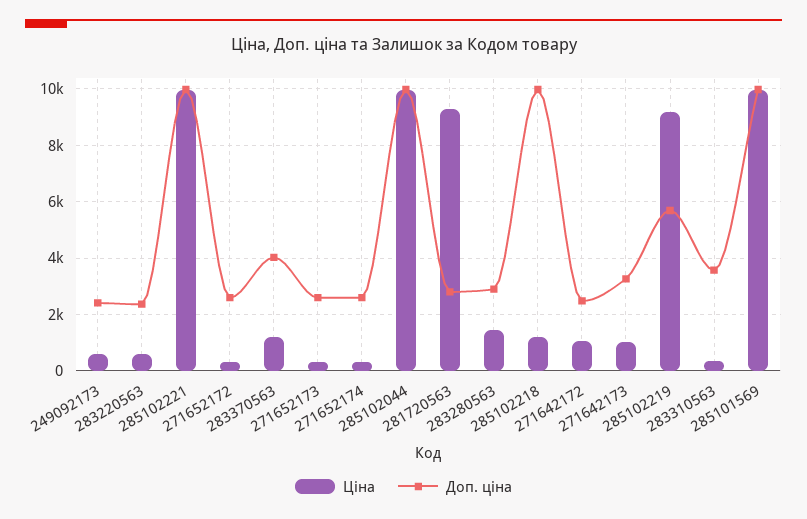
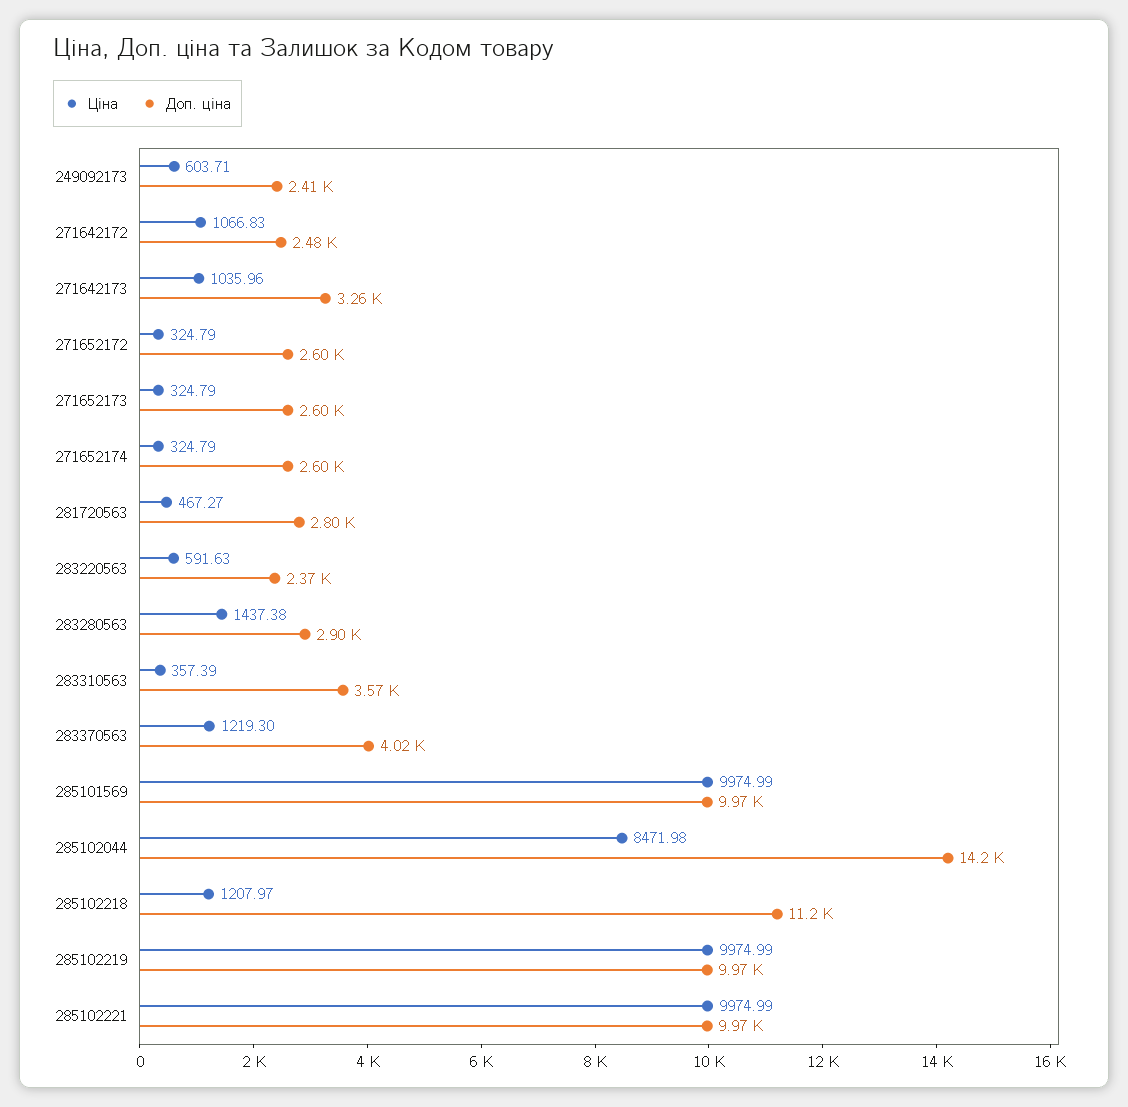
  {
    "Ціна": {
      "249092173": 603.71,
      "283220563": 591.63,
      "285102221": 9974.99,
      "271652172": 324.79,
      "283370563": 1219.3,
      "271652173": 324.79,
      "271652174": 324.79,
-     "285102044": 10000,
+     "285102044": 8471.98,
-     "281720563": 9250,
+     "281720563": 467.27,
      "283280563": 1437.38,
      "285102218": 1207.97,
      "271642172": 1066.83,
      "271642173": 1035.96,
-     "285102219": 9250,
+     "285102219": 9974.99,
      "283310563": 357.39,
      "285101569": 9974.99
    },
    "Доп. ціна": {
      "249092173": 2410,
      "283220563": 2370,
      "285102221": 9970,
      "271652172": 2600,
      "283370563": 4020,
      "271652173": 2600,
      "271652174": 2600,
-     "285102044": 10000,
+     "285102044": 14200,
      "281720563": 2800,
      "283280563": 2900,
-     "285102218": 10000,
+     "285102218": 11200,
      "271642172": 2480,
      "271642173": 3260,
-     "285102219": 5750,
+     "285102219": 9970,
      "283310563": 3570,
      "285101569": 9970
    }
  }

